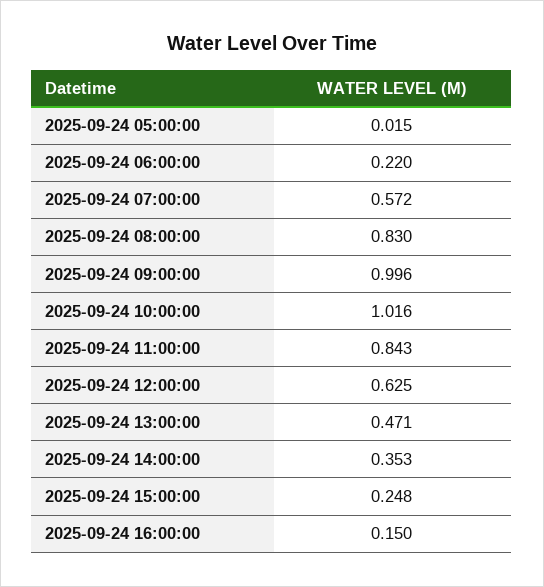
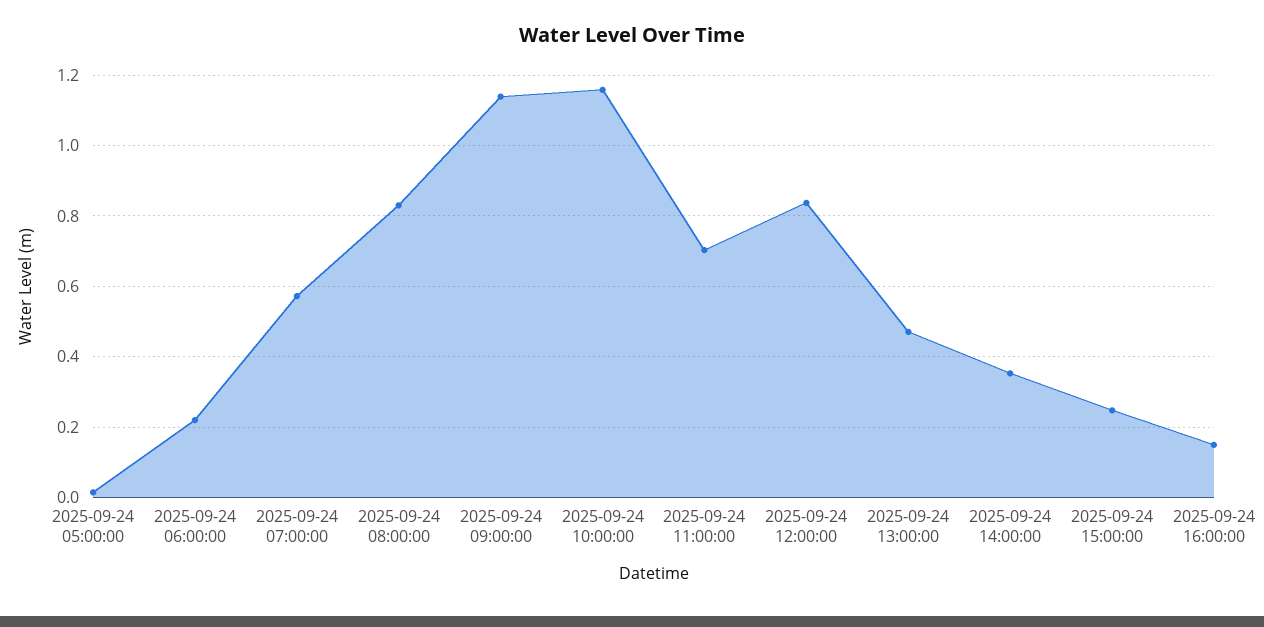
  {
    "2025-09-24 05:00:00": 0.015,
    "2025-09-24 06:00:00": 0.22,
    "2025-09-24 07:00:00": 0.572,
    "2025-09-24 08:00:00": 0.83,
-   "2025-09-24 09:00:00": 0.996,
+   "2025-09-24 09:00:00": 1.14,
-   "2025-09-24 10:00:00": 1.016,
+   "2025-09-24 10:00:00": 1.16,
-   "2025-09-24 11:00:00": 0.843,
+   "2025-09-24 11:00:00": 0.7,
-   "2025-09-24 12:00:00": 0.625,
+   "2025-09-24 12:00:00": 0.84,
    "2025-09-24 13:00:00": 0.471,
    "2025-09-24 14:00:00": 0.353,
    "2025-09-24 15:00:00": 0.248,
    "2025-09-24 16:00:00": 0.15
  }

